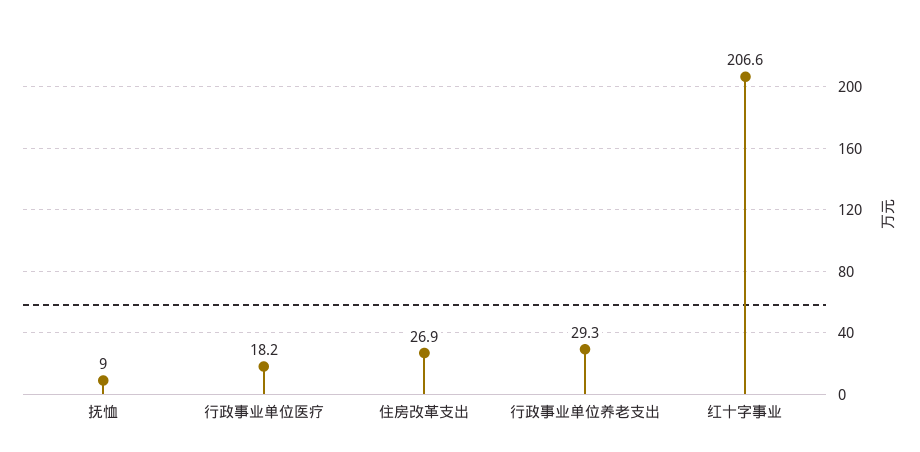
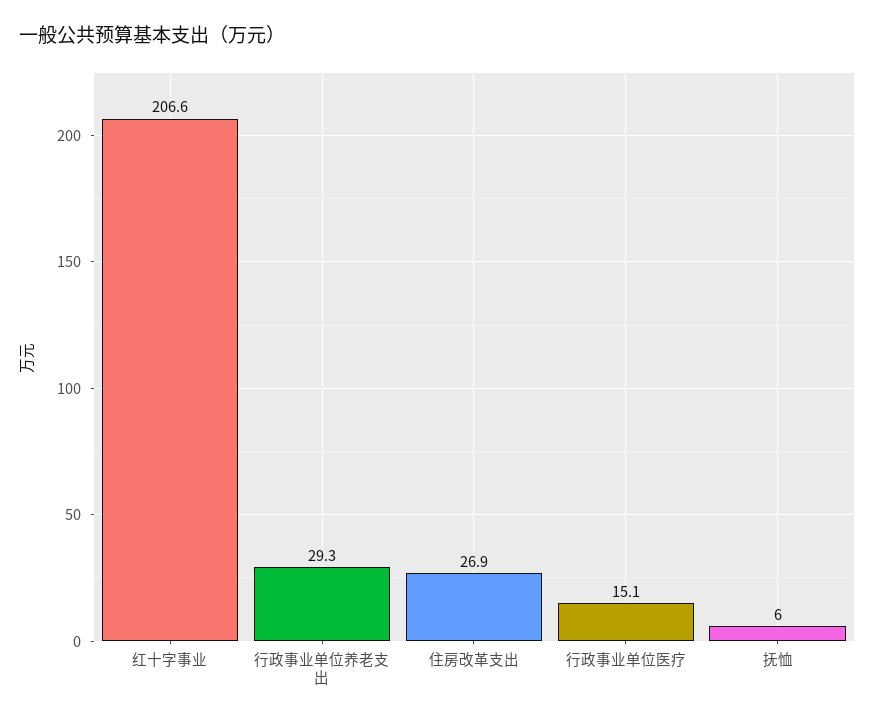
  {
-   "抚恤": 9,
+   "抚恤": 6,
-   "行政事业单位医疗": 18.2,
+   "行政事业单位医疗": 15.1,
    "住房改革支出": 26.9,
    "行政事业单位养老支出": 29.3,
    "红十字事业": 206.6
  }

